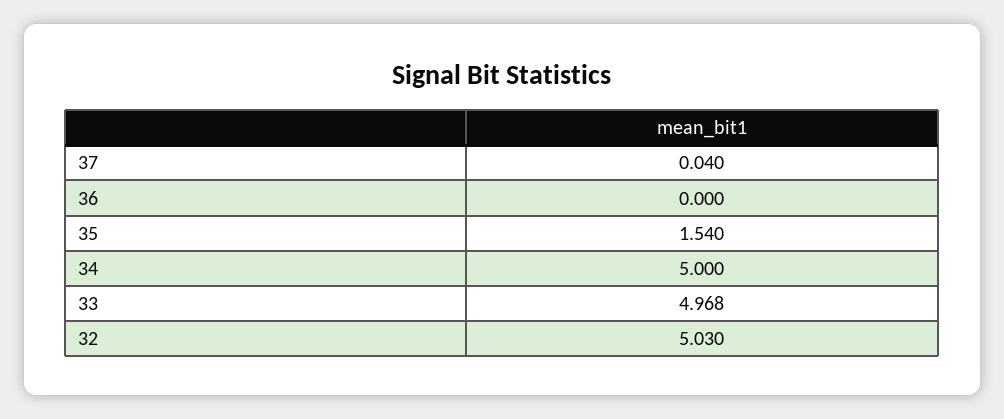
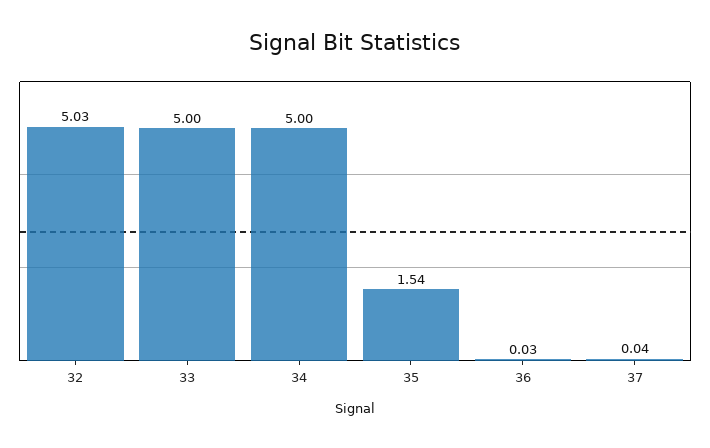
  {
    "37": 0.04,
-   "36": 0,
+   "36": 0.03,
    "35": 1.54,
    "34": 5,
-   "33": 4.968,
+   "33": 5,
    "32": 5.03
  }

